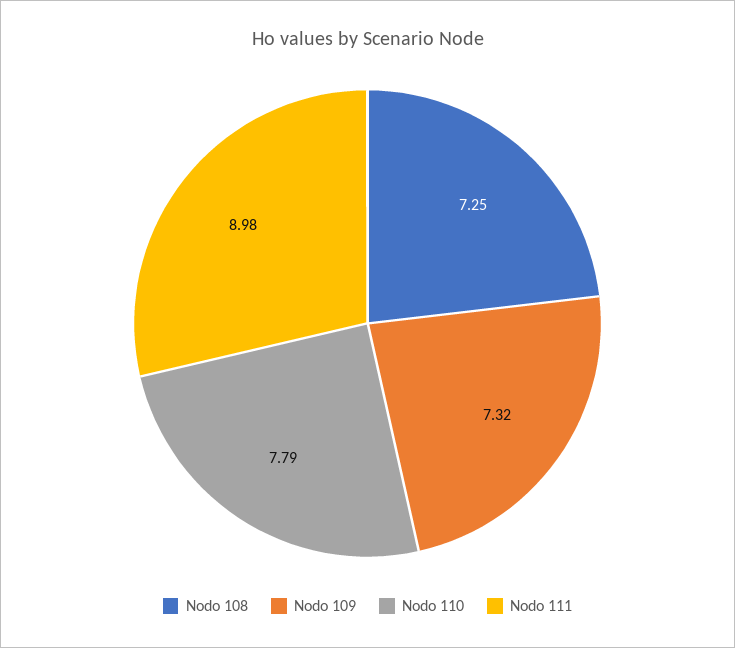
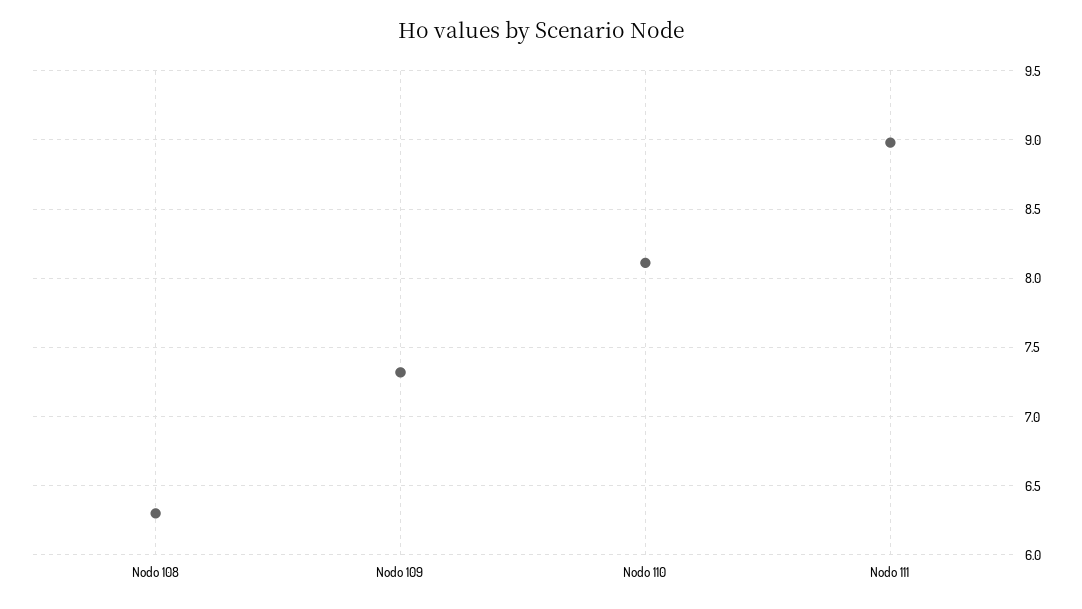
  {
-   "Nodo 108": 7.25,
+   "Nodo 108": 6.3,
    "Nodo 109": 7.32,
-   "Nodo 110": 7.79,
+   "Nodo 110": 8.1,
    "Nodo 111": 8.98
  }

